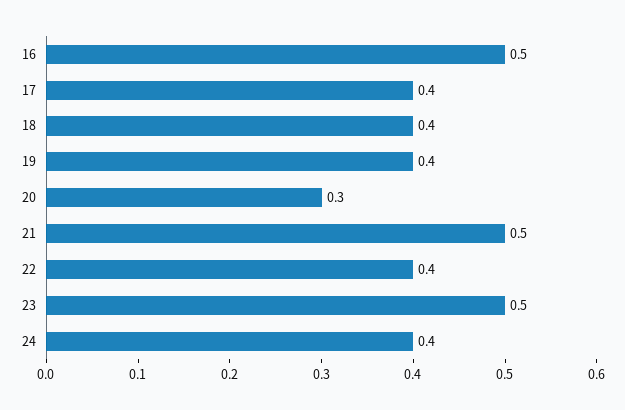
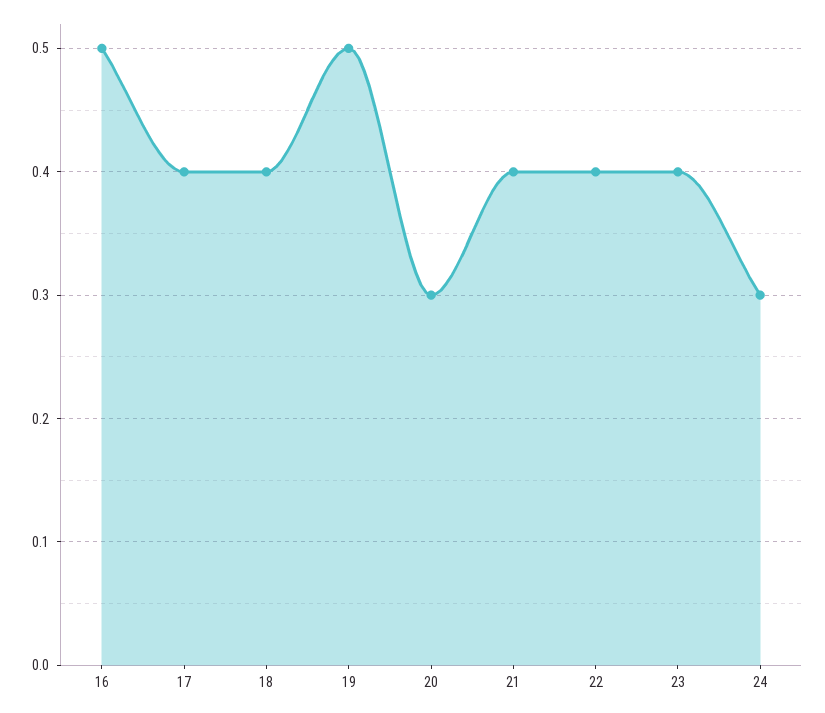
  {
    "16": 0.5,
    "17": 0.4,
    "18": 0.4,
-   "19": 0.4,
+   "19": 0.5,
    "20": 0.3,
-   "21": 0.5,
+   "21": 0.4,
    "22": 0.4,
-   "23": 0.5,
+   "23": 0.4,
-   "24": 0.4
+   "24": 0.3
  }

